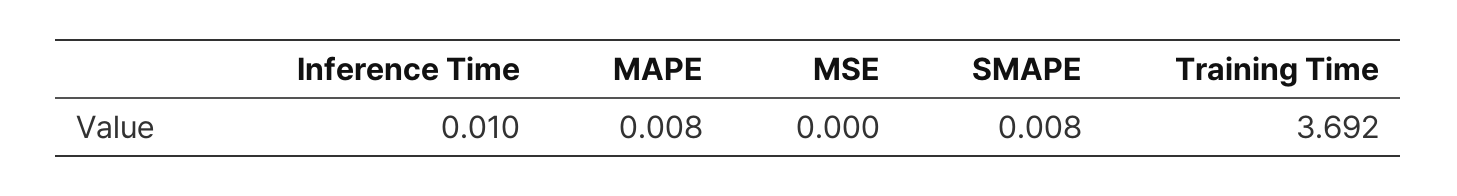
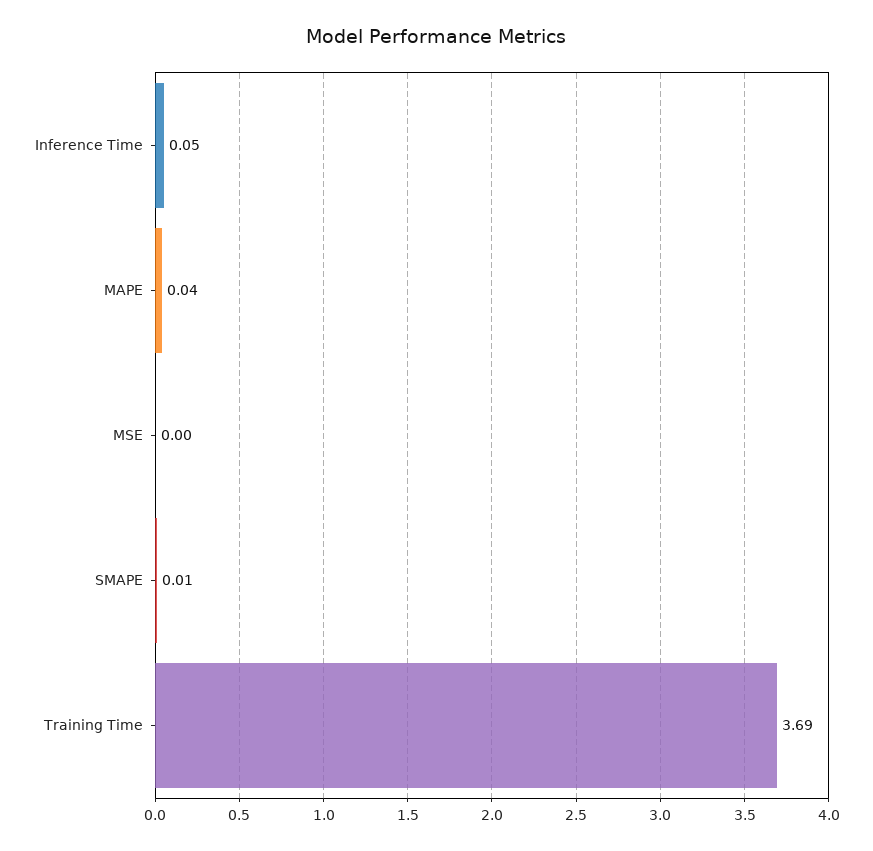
  {
-   "Inference Time": 0.01,
+   "Inference Time": 0.05,
-   "MAPE": 0.008,
+   "MAPE": 0.04,
    "MSE": 0,
    "SMAPE": 0.008,
    "Training Time": 3.692
  }

